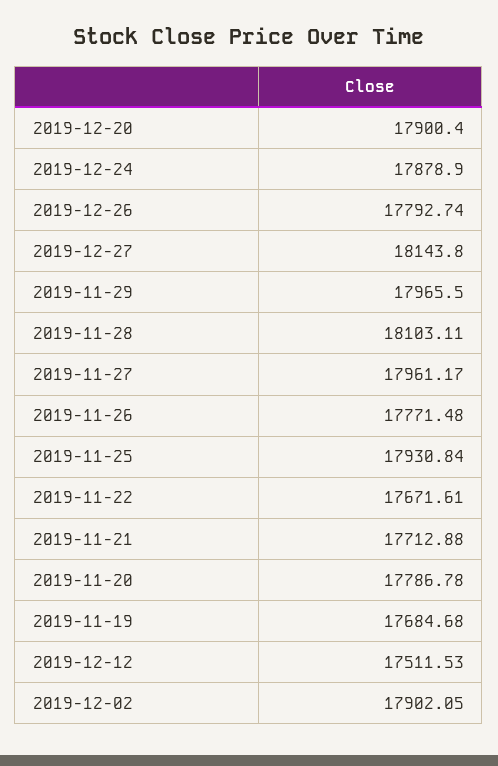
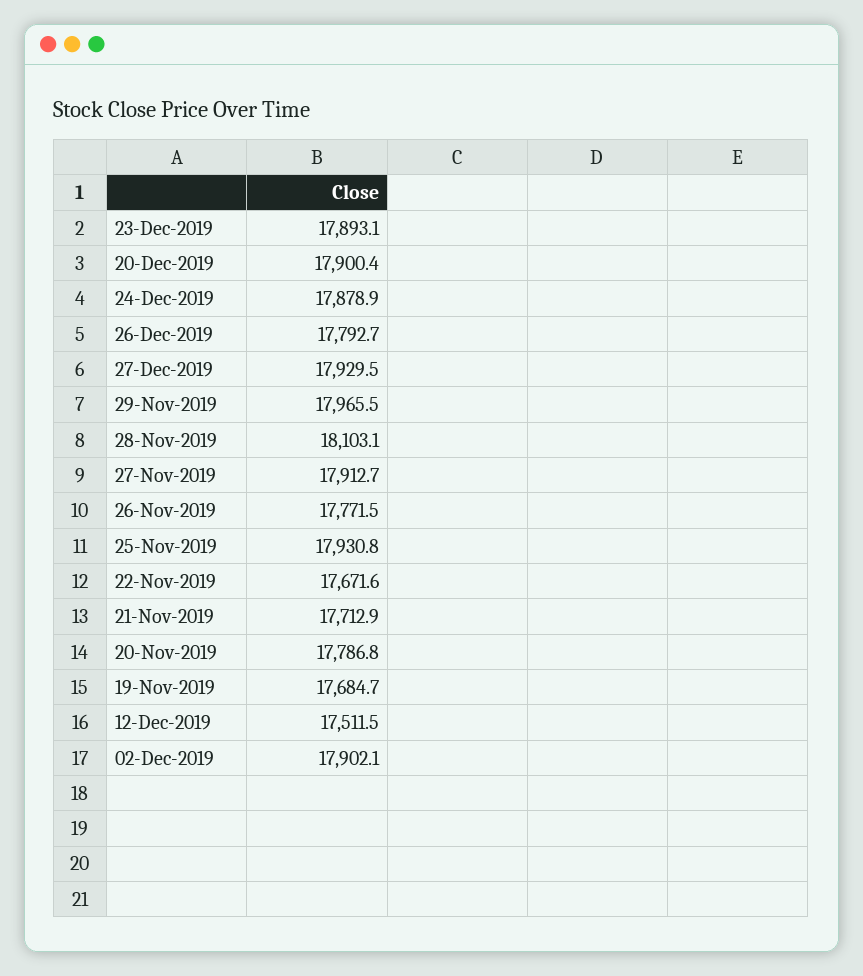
  {
    "2019-12-20": 17900.4,
    "2019-12-24": 17878.9,
    "2019-12-26": 17792.74,
-   "2019-12-27": 18143.8,
+   "2019-12-27": 17929.5,
    "2019-11-29": 17965.5,
    "2019-11-28": 18103.11,
-   "2019-11-27": 17961.17,
+   "2019-11-27": 17912.7,
    "2019-11-26": 17771.48,
    "2019-11-25": 17930.84,
    "2019-11-22": 17671.61,
    "2019-11-21": 17712.88,
    "2019-11-20": 17786.78,
    "2019-11-19": 17684.68,
    "2019-12-12": 17511.53,
-   "2019-12-02": 17902.05
+   "2019-12-02": 17902.05,
+   "23-Dec-2019": 17893.1
  }

